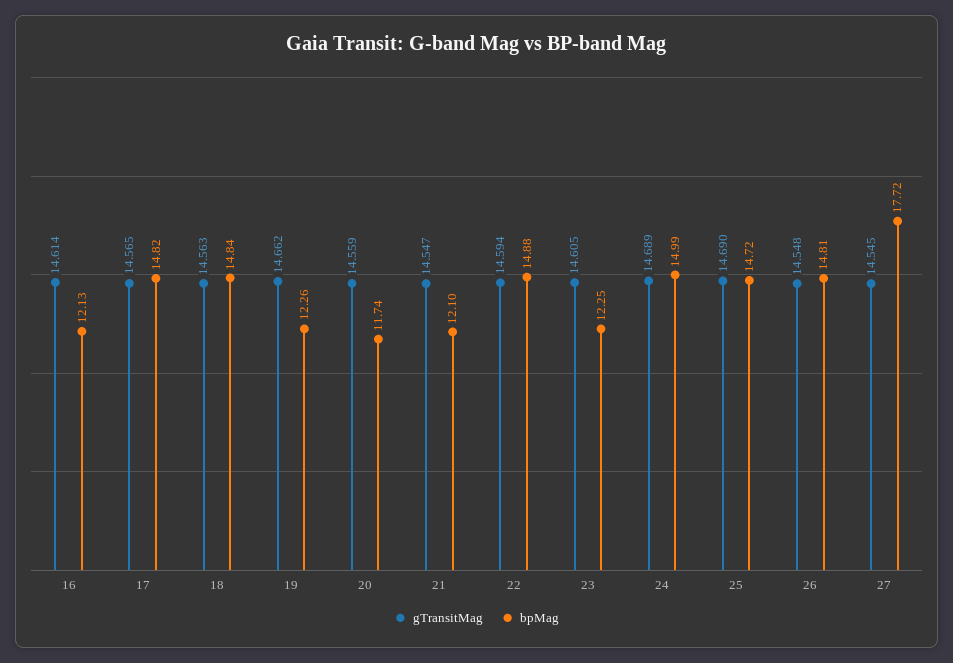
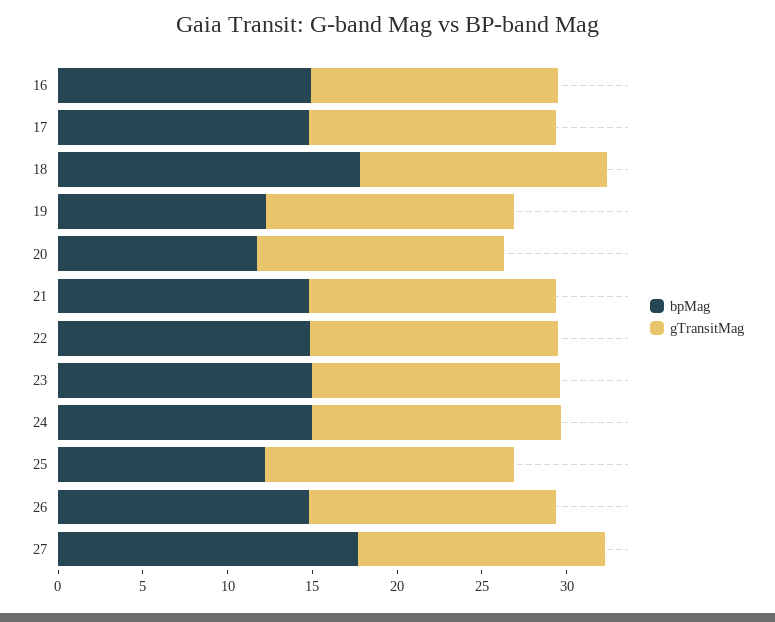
  {
    "gTransitMag": {
      "16": 14.614,
      "17": 14.565,
      "18": 14.563,
      "19": 14.662,
      "20": 14.559,
      "21": 14.547,
      "22": 14.594,
      "23": 14.605,
      "24": 14.689,
      "25": 14.69,
      "26": 14.548,
      "27": 14.545
    },
    "bpMag": {
-     "16": 12.13,
+     "16": 15,
      "17": 14.82,
-     "18": 14.84,
+     "18": 18,
      "19": 12.26,
      "20": 11.74,
-     "21": 12.1,
+     "21": 15,
      "22": 14.88,
-     "23": 12.25,
+     "23": 15,
      "24": 14.99,
-     "25": 14.72,
+     "25": 12,
      "26": 14.81,
      "27": 17.72
    }
  }

